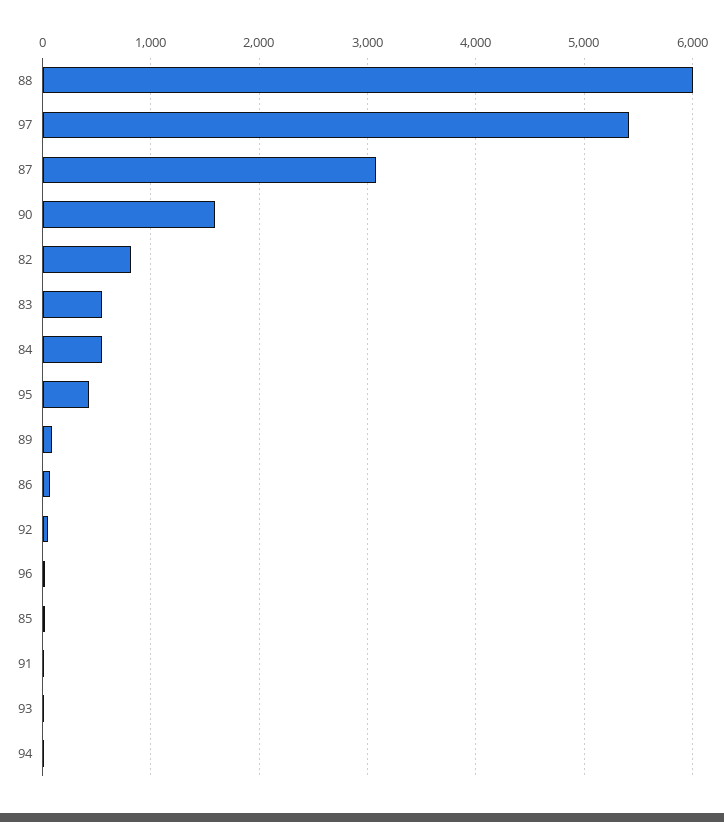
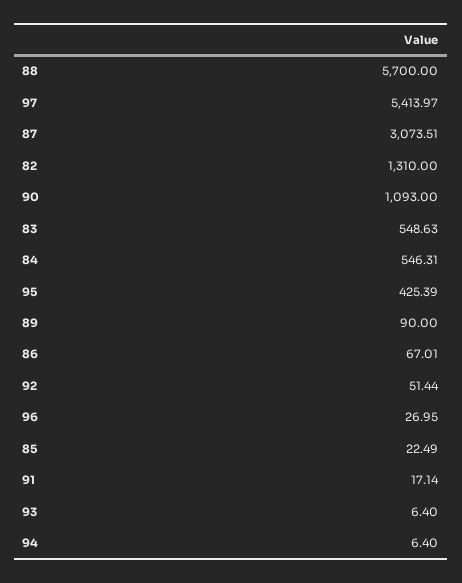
  {
-   "88": 6000,
+   "88": 5700,
    "97": 5413.97,
    "87": 3073.51,
-   "90": 1600,
+   "90": 1093,
-   "82": 800,
+   "82": 1310,
    "83": 548.63,
    "84": 546.31,
    "95": 425.39,
    "89": 90,
    "86": 67.01,
    "92": 51.44,
    "96": 26.95,
    "85": 22.49,
    "91": 17.14,
    "93": 6.4,
    "94": 6.4
  }

